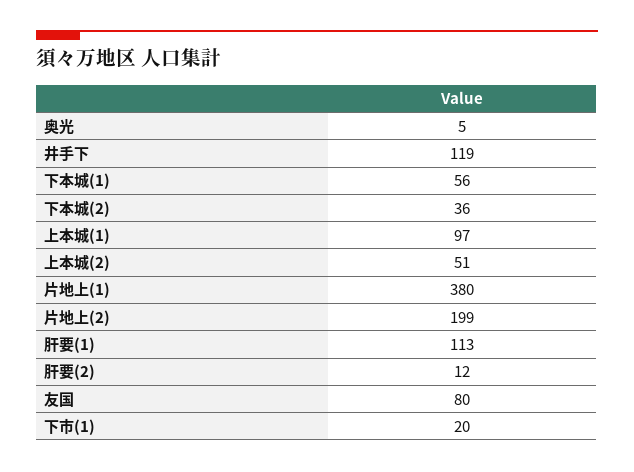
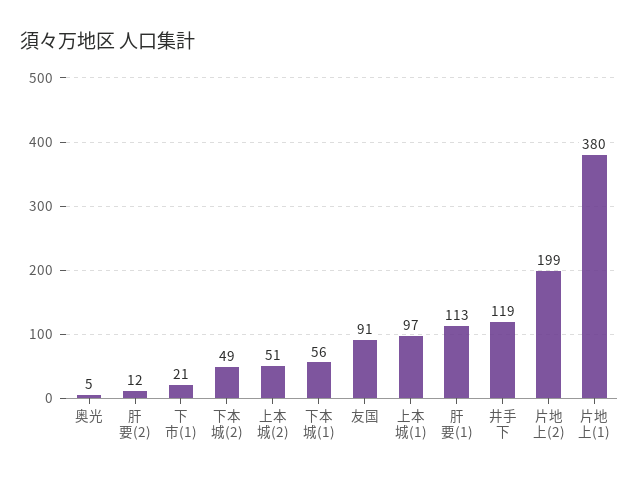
  {
    "奥光": 5,
    "井手下": 119,
    "下本城(1)": 56,
-   "下本城(2)": 36,
+   "下本城(2)": 49,
    "上本城(1)": 97,
    "上本城(2)": 51,
    "片地上(1)": 380,
    "片地上(2)": 199,
    "肝要(1)": 113,
    "肝要(2)": 12,
-   "友国": 80,
+   "友国": 91,
-   "下市(1)": 20
+   "下市(1)": 21
  }

